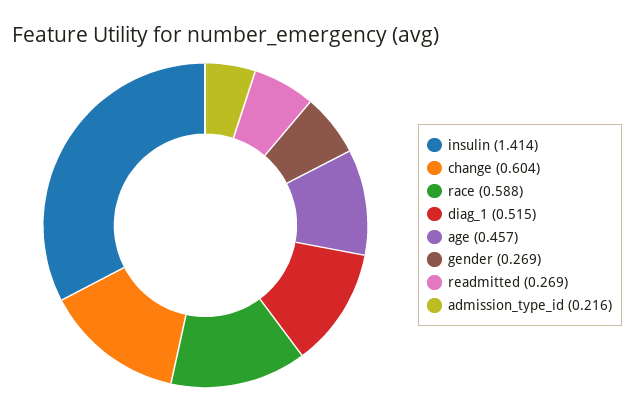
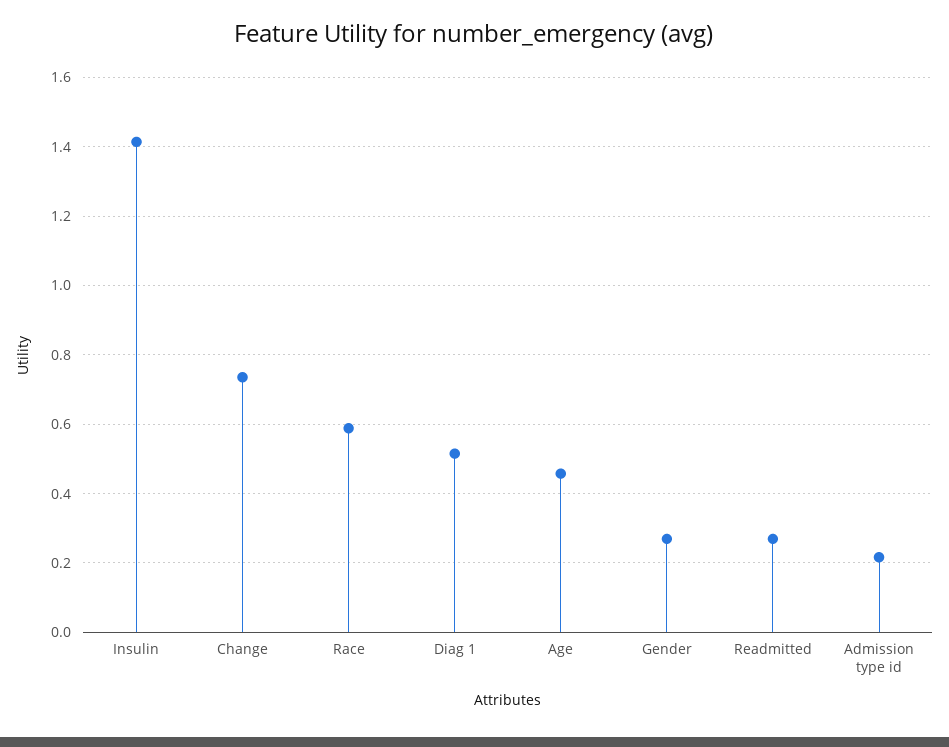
  {
    "insulin": 1.414,
-   "change": 0.604,
+   "change": 0.74,
    "race": 0.588,
    "diag_1": 0.515,
    "age": 0.457,
    "gender": 0.269,
    "readmitted": 0.269,
    "admission_type_id": 0.216
  }

